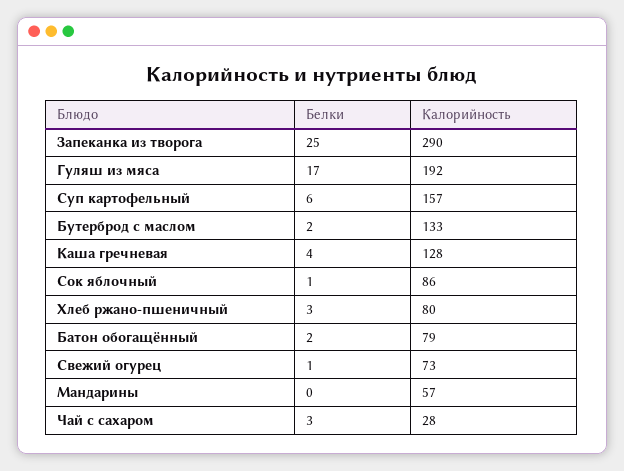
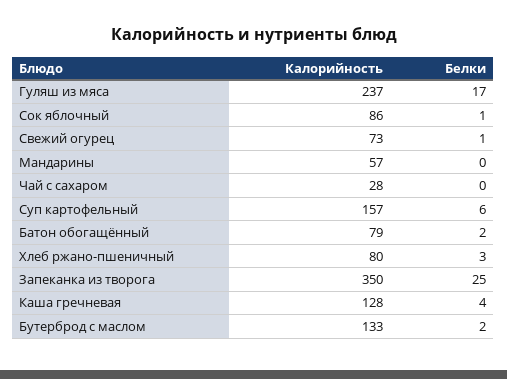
  {
    "Белки": {
      "Запеканка из творога": 25,
      "Гуляш из мяса": 17,
      "Суп картофельный": 6,
      "Бутерброд с маслом": 2,
      "Каша гречневая": 4,
      "Сок яблочный": 1,
      "Хлеб ржано-пшеничный": 3,
      "Батон обогащённый": 2,
      "Свежий огурец": 1,
      "Мандарины": 0,
-     "Чай с сахаром": 3
+     "Чай с сахаром": 0
    },
    "Калорийность": {
-     "Запеканка из творога": 290,
+     "Запеканка из творога": 350,
-     "Гуляш из мяса": 192,
+     "Гуляш из мяса": 237,
      "Суп картофельный": 157,
      "Бутерброд с маслом": 133,
      "Каша гречневая": 128,
      "Сок яблочный": 86,
      "Хлеб ржано-пшеничный": 80,
      "Батон обогащённый": 79,
      "Свежий огурец": 73,
      "Мандарины": 57,
      "Чай с сахаром": 28
    }
  }

